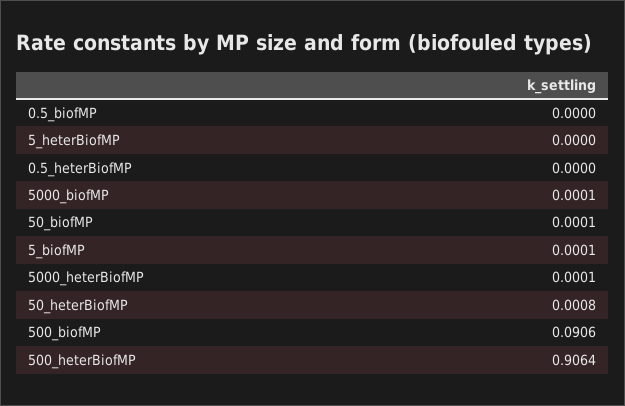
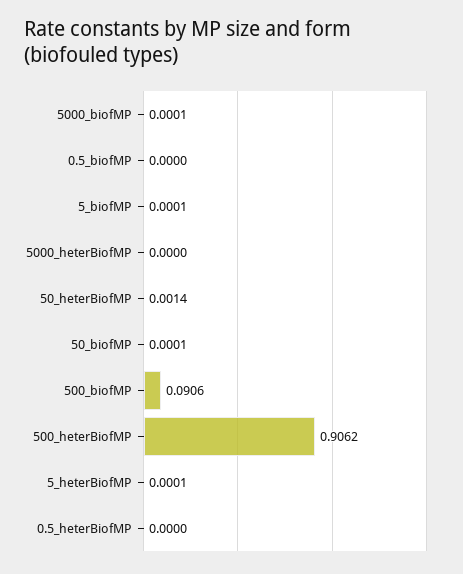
  {
    "0.5_biofMP": 0,
-   "5_heterBiofMP": 0,
+   "5_heterBiofMP": 0.0001,
    "0.5_heterBiofMP": 0,
    "5000_biofMP": 0.0001,
    "50_biofMP": 0.0001,
    "5_biofMP": 0.0001,
-   "5000_heterBiofMP": 0.0001,
+   "5000_heterBiofMP": 0,
-   "50_heterBiofMP": 0.0008,
+   "50_heterBiofMP": 0.0014,
    "500_biofMP": 0.0906,
-   "500_heterBiofMP": 0.9064
+   "500_heterBiofMP": 0.9062
  }

